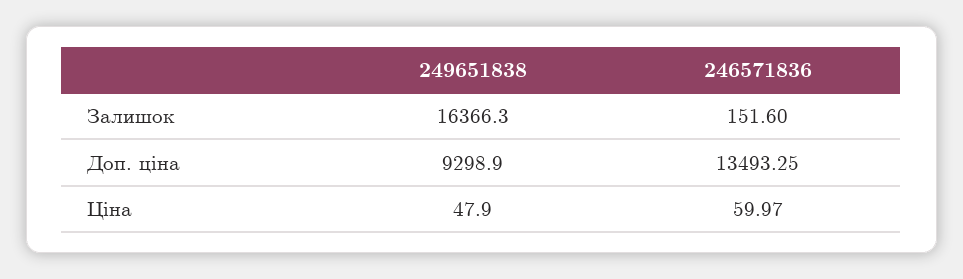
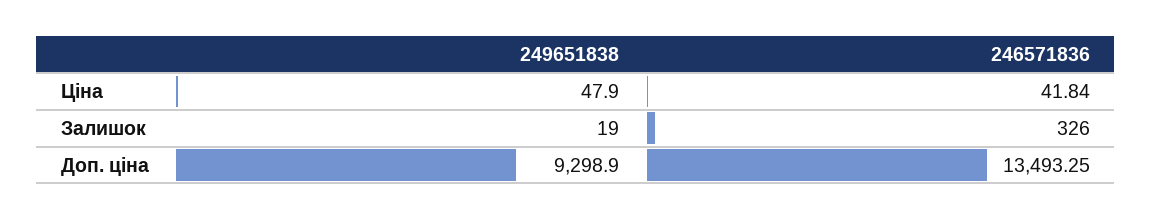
  {
    "249651838": {
-     "Залишок": 16366.3,
+     "Залишок": 19,
      "Доп. ціна": 9298.9,
      "Ціна": 47.9
    },
    "246571836": {
-     "Залишок": 151.6,
+     "Залишок": 326,
      "Доп. ціна": 13493.25,
-     "Ціна": 59.97
+     "Ціна": 41.84
    }
  }

